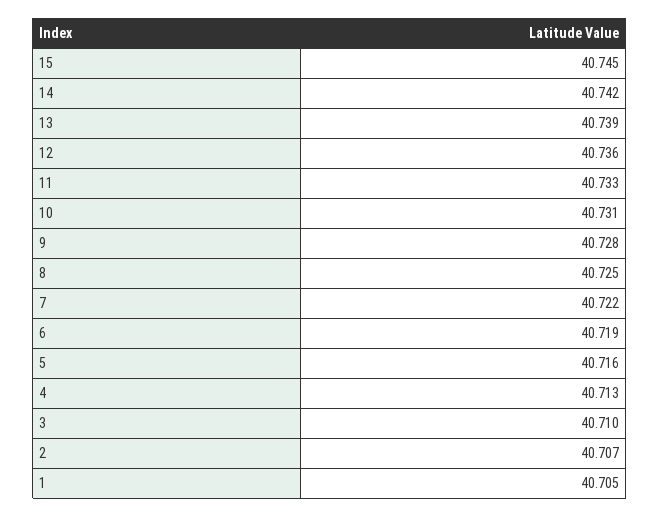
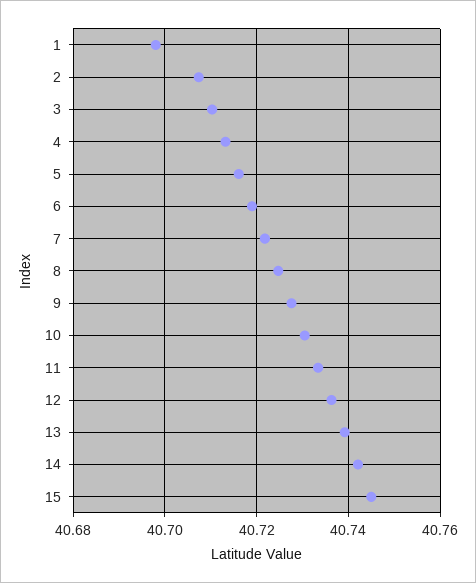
  {
    "15": 40.745,
    "14": 40.742,
    "13": 40.739,
    "12": 40.736,
    "11": 40.733,
    "10": 40.731,
    "9": 40.728,
    "8": 40.725,
    "7": 40.722,
    "6": 40.719,
    "5": 40.716,
    "4": 40.713,
    "3": 40.71,
    "2": 40.707,
-   "1": 40.705
+   "1": 40.698
  }

